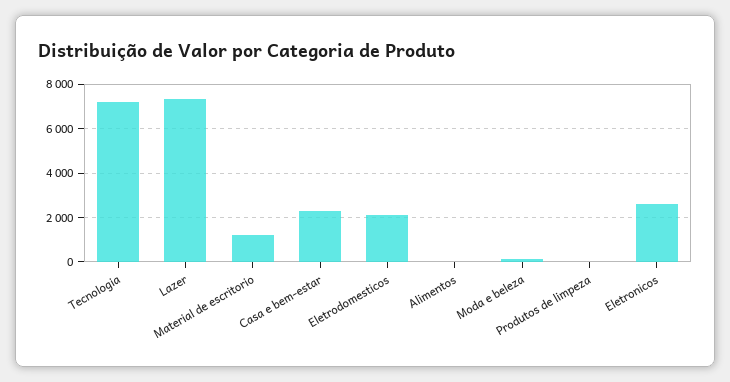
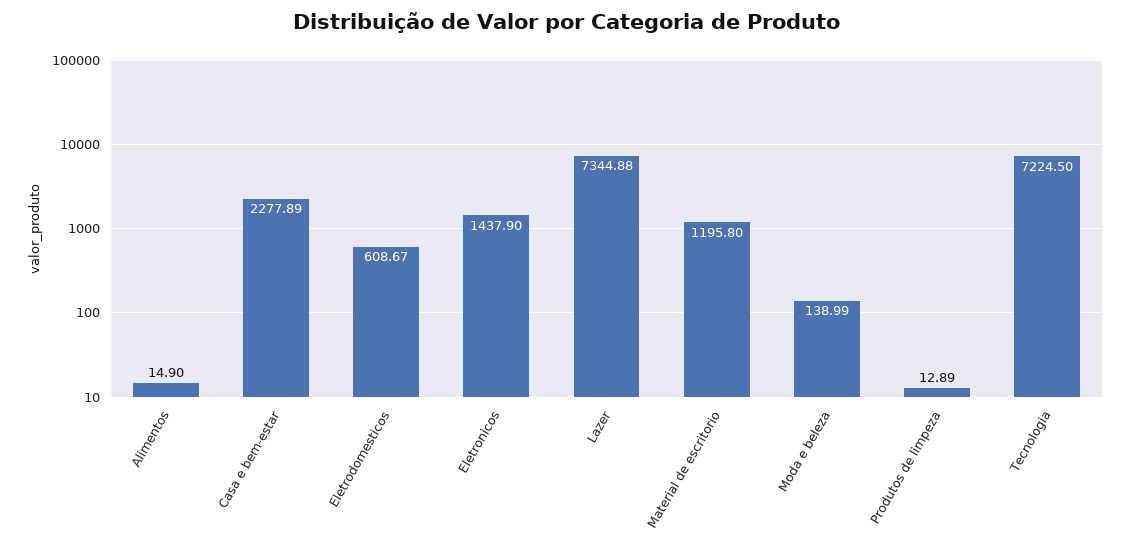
  {
    "Tecnologia": 7224.5,
    "Lazer": 7344.88,
    "Material de escritorio": 1195.8,
    "Casa e bem-estar": 2277.89,
-   "Eletrodomesticos": 2000,
+   "Eletrodomesticos": 608.67,
    "Alimentos": 14.9,
    "Moda e beleza": 138.99,
    "Produtos de limpeza": 12.89,
-   "Eletronicos": 2500
+   "Eletronicos": 1437.9
  }

